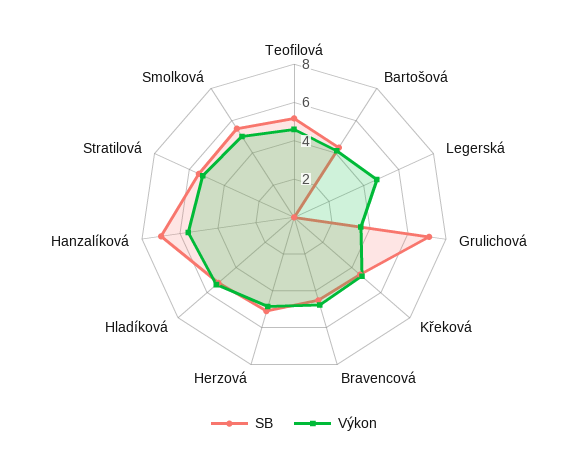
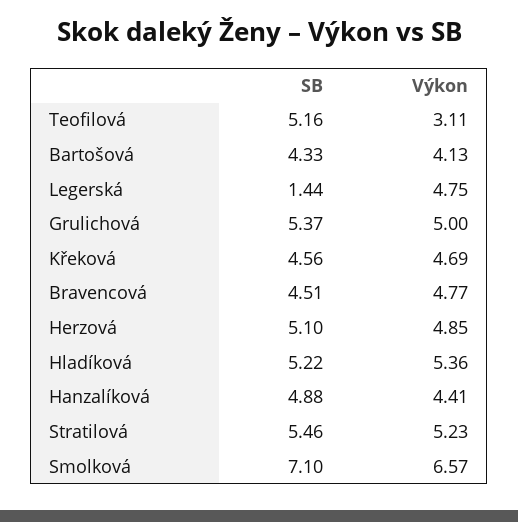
  {
    "SB": {
      "Teofilová": 5.16,
      "Bartošová": 4.33,
-     "Legerská": 0,
+     "Legerská": 1.44,
-     "Grulichová": 7,
+     "Grulichová": 5.37,
      "Křeková": 4.56,
      "Bravencová": 4.51,
      "Herzová": 5.1,
      "Hladíková": 5.22,
-     "Hanzalíková": 7,
+     "Hanzalíková": 4.88,
      "Stratilová": 5.46,
-     "Smolková": 5.5
+     "Smolková": 7.1
    },
    "Výkon": {
-     "Teofilová": 4.5,
+     "Teofilová": 3.11,
      "Bartošová": 4.13,
      "Legerská": 4.75,
-     "Grulichová": 3.5,
+     "Grulichová": 5,
      "Křeková": 4.69,
      "Bravencová": 4.77,
      "Herzová": 4.85,
      "Hladíková": 5.36,
-     "Hanzalíková": 5.5,
+     "Hanzalíková": 4.41,
      "Stratilová": 5.23,
-     "Smolková": 5
+     "Smolková": 6.57
    }
  }

